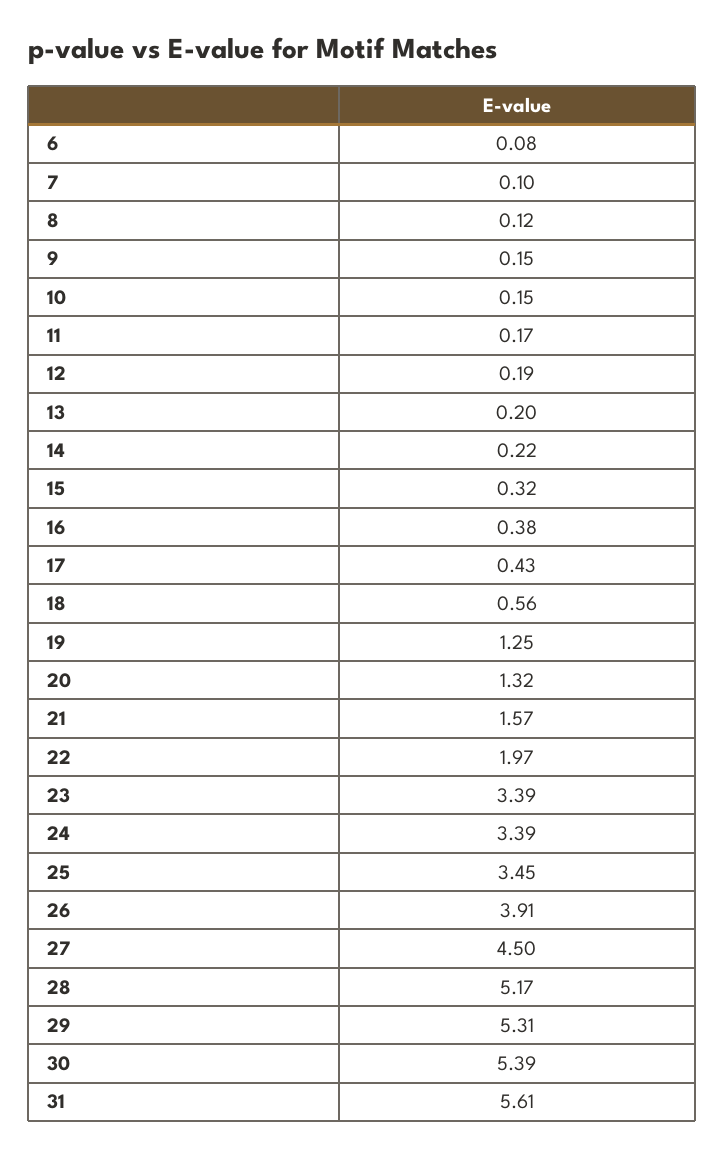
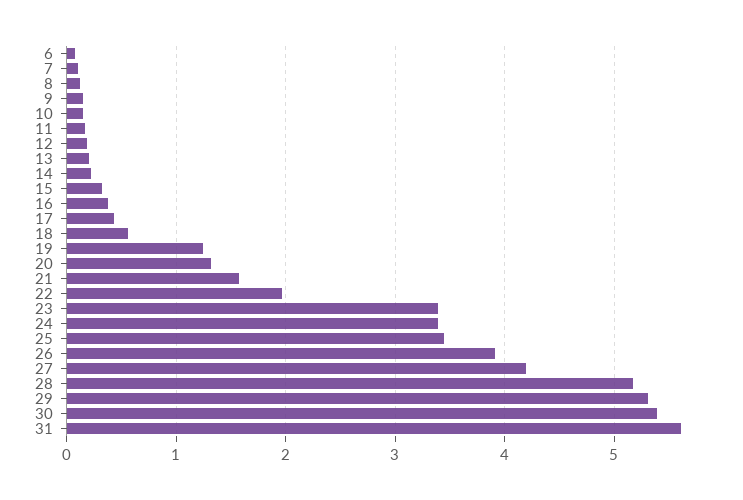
  {
    "6": 0.08,
    "7": 0.1,
    "8": 0.12,
    "9": 0.15,
    "10": 0.15,
    "11": 0.17,
    "12": 0.19,
    "13": 0.2,
    "14": 0.22,
    "15": 0.32,
    "16": 0.38,
    "17": 0.43,
    "18": 0.56,
    "19": 1.25,
    "20": 1.32,
    "21": 1.57,
    "22": 1.97,
    "23": 3.39,
    "24": 3.39,
    "25": 3.45,
    "26": 3.91,
-   "27": 4.5,
+   "27": 4.2,
    "28": 5.17,
    "29": 5.31,
    "30": 5.39,
    "31": 5.61
  }

